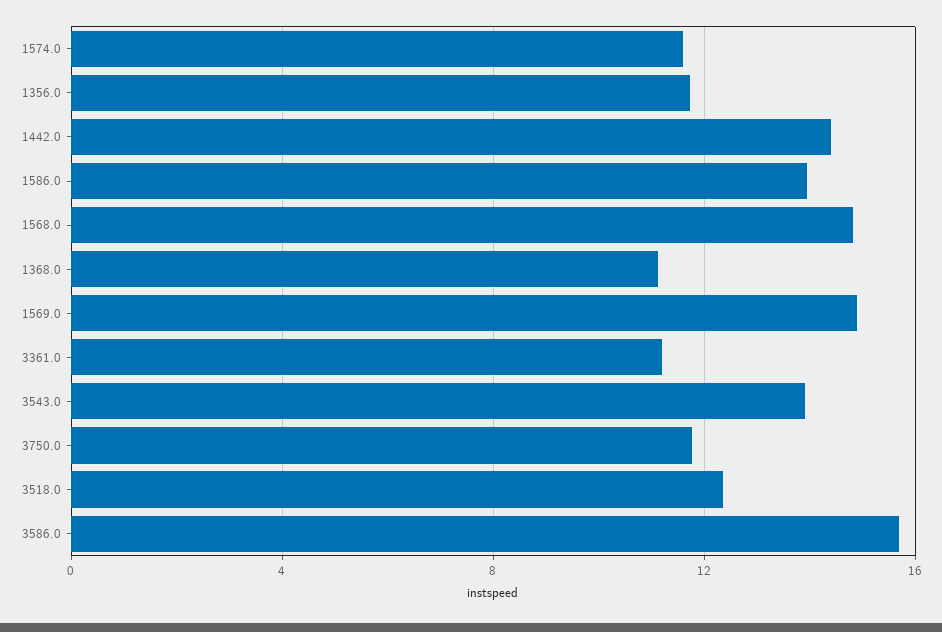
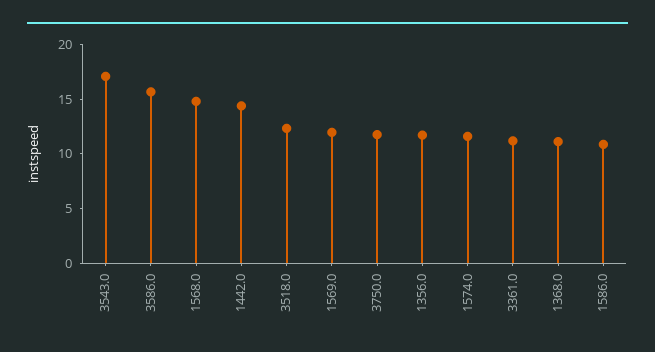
  {
    "1574.0": 11.5,
    "1356.0": 11.5,
    "1442.0": 14.5,
-   "1586.0": 14,
+   "1586.0": 11,
    "1568.0": 15,
    "1368.0": 11,
-   "1569.0": 15,
+   "1569.0": 12,
    "3361.0": 11,
-   "3543.0": 14,
+   "3543.0": 17,
    "3750.0": 12,
    "3518.0": 12.5,
    "3586.0": 15.5
  }

